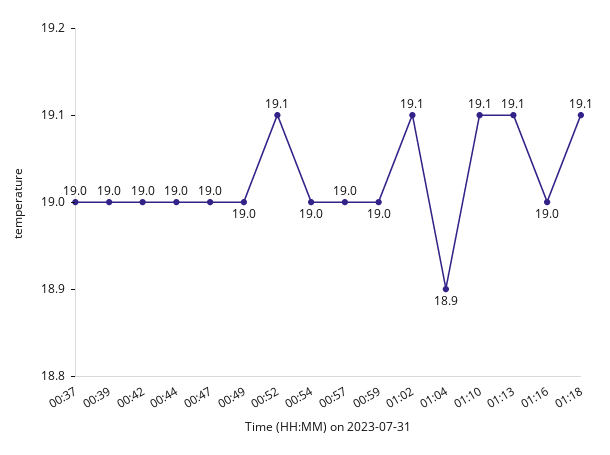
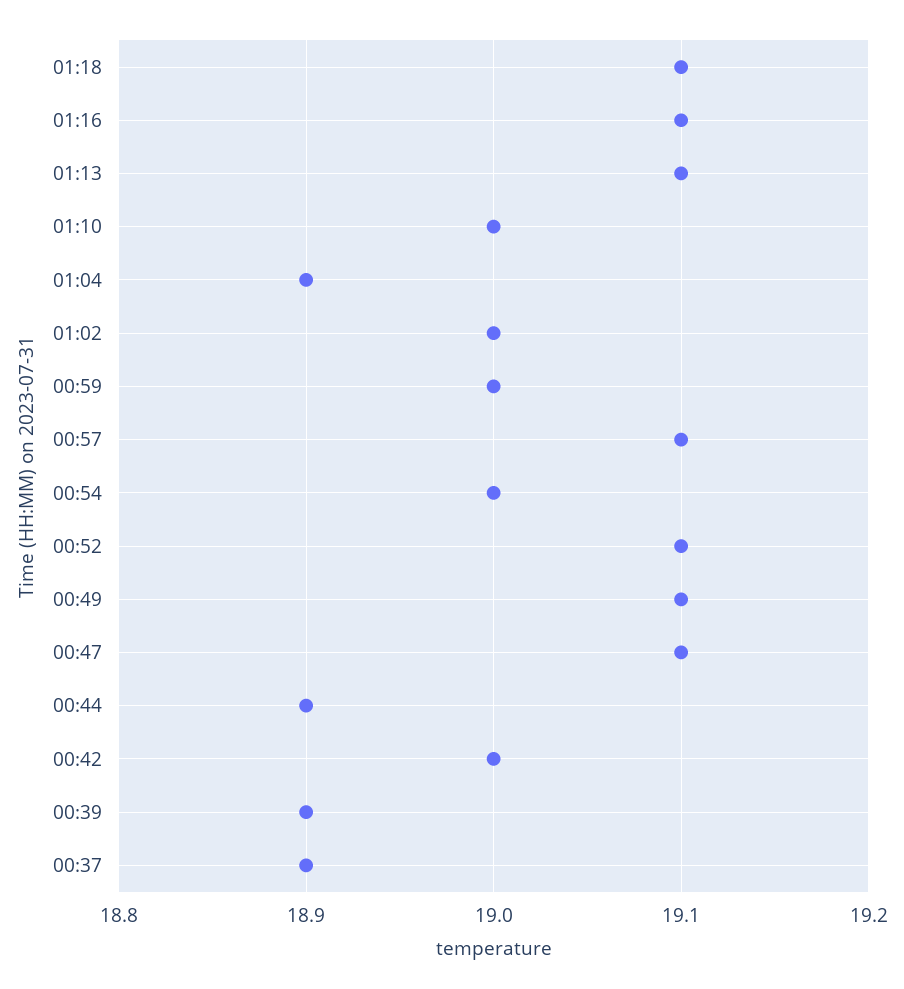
  {
-   "00:37": 19,
+   "00:37": 18.9,
-   "00:39": 19,
+   "00:39": 18.9,
    "00:42": 19,
-   "00:44": 19,
+   "00:44": 18.9,
-   "00:47": 19,
+   "00:47": 19.1,
-   "00:49": 19,
+   "00:49": 19.1,
    "00:52": 19.1,
    "00:54": 19,
-   "00:57": 19,
+   "00:57": 19.1,
    "00:59": 19,
-   "01:02": 19.1,
+   "01:02": 19,
    "01:04": 18.9,
-   "01:10": 19.1,
+   "01:10": 19,
    "01:13": 19.1,
-   "01:16": 19,
+   "01:16": 19.1,
    "01:18": 19.1
  }

